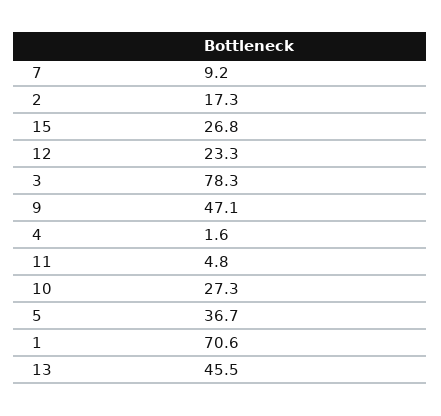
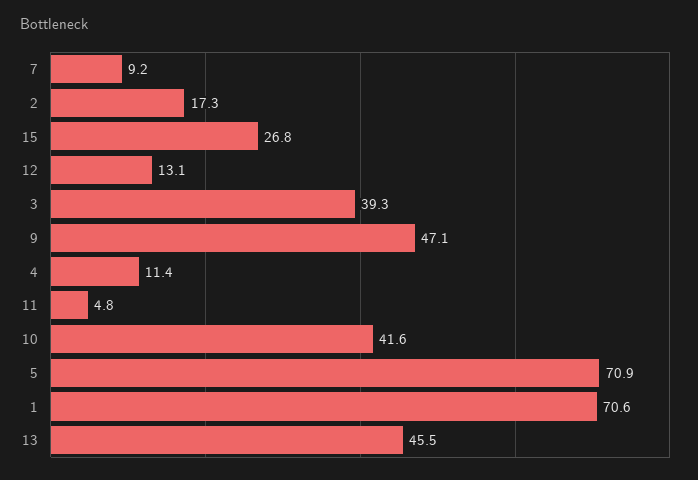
  {
    "7": 9.2,
    "2": 17.3,
    "15": 26.8,
-   "12": 23.3,
+   "12": 13.1,
-   "3": 78.3,
+   "3": 39.3,
    "9": 47.1,
-   "4": 1.6,
+   "4": 11.4,
    "11": 4.8,
-   "10": 27.3,
+   "10": 41.6,
-   "5": 36.7,
+   "5": 70.9,
    "1": 70.6,
    "13": 45.5
  }

